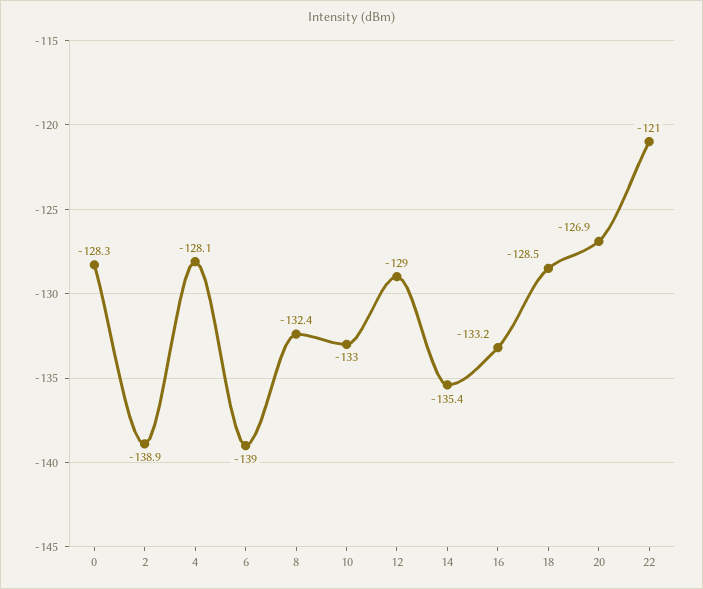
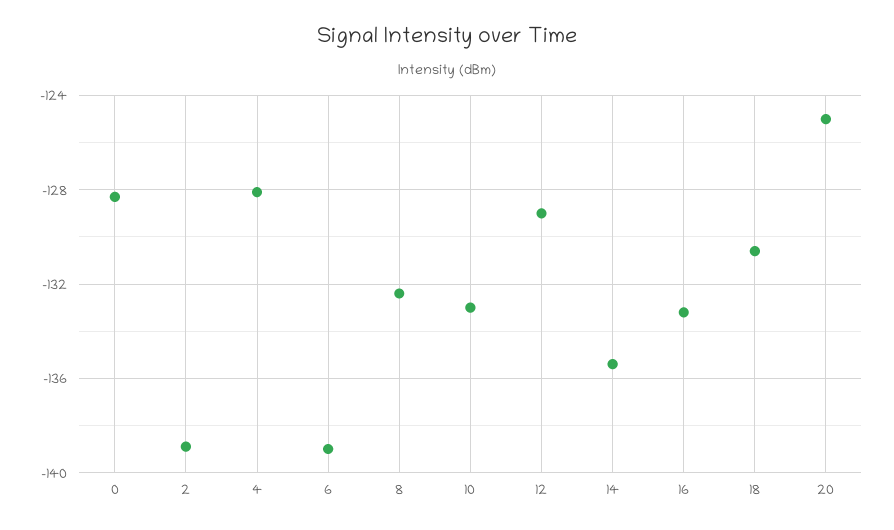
  {
    "0": -128.3,
    "2": -138.9,
    "4": -128.1,
    "6": -139,
    "8": -132.4,
    "10": -133,
    "12": -129,
    "14": -135.4,
    "16": -133.2,
-   "18": -128.5,
+   "18": -130.5,
-   "20": -126.9,
+   "20": -125
-   "22": -121
  }

